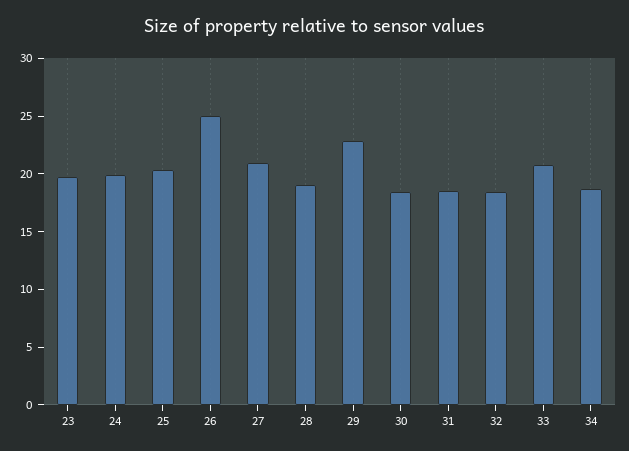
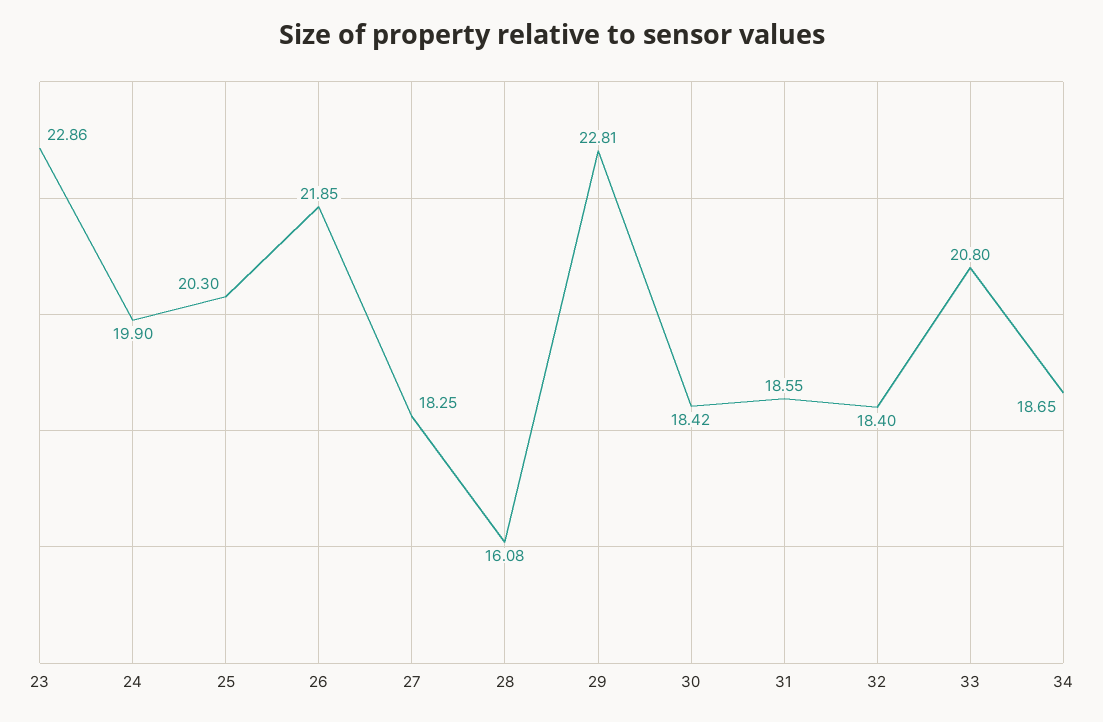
  {
-   "23": 20,
+   "23": 22.86,
    "24": 19.9,
    "25": 20.3,
-   "26": 25,
+   "26": 21.85,
-   "27": 21,
+   "27": 18.25,
-   "28": 19,
+   "28": 16.08,
    "29": 22.81,
    "30": 18.42,
    "31": 18.55,
    "32": 18.4,
    "33": 20.8,
    "34": 18.65
  }

